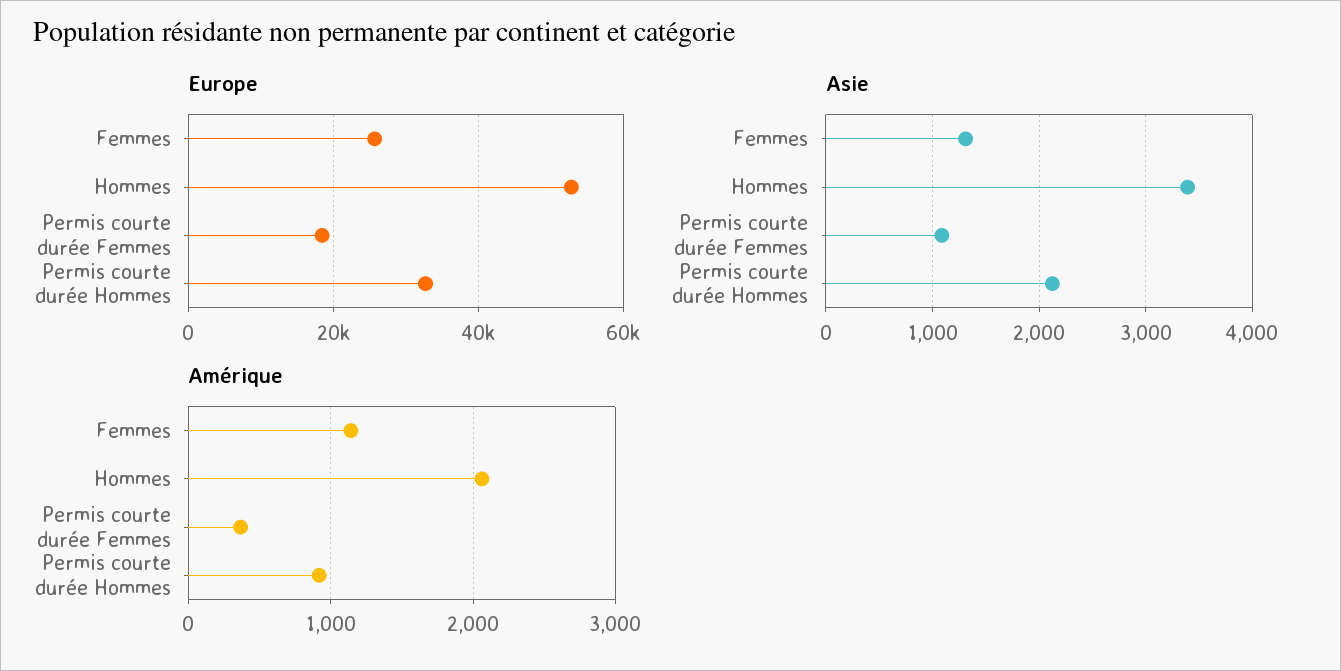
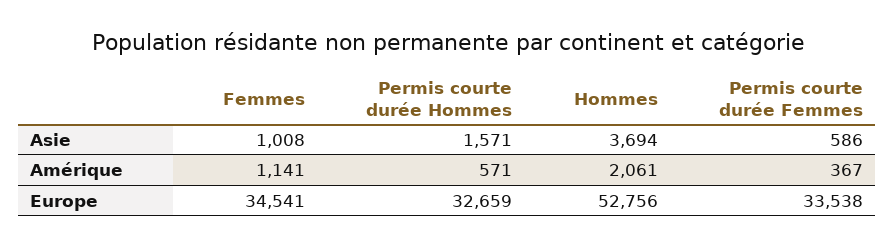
  {
    "Europe": {
-     "Femmes": 26000,
+     "Femmes": 34541,
      "Hommes": 52756,
-     "Permis courte durée Femmes": 18000,
+     "Permis courte durée Femmes": 33538,
      "Permis courte durée Hommes": 32659
    },
    "Asie": {
-     "Femmes": 1300,
+     "Femmes": 1008,
-     "Hommes": 3400,
+     "Hommes": 3694,
-     "Permis courte durée Femmes": 1100,
+     "Permis courte durée Femmes": 586,
-     "Permis courte durée Hommes": 2100
+     "Permis courte durée Hommes": 1571
    },
    "Amérique": {
      "Femmes": 1141,
      "Hommes": 2061,
      "Permis courte durée Femmes": 367,
-     "Permis courte durée Hommes": 900
+     "Permis courte durée Hommes": 571
    }
  }

